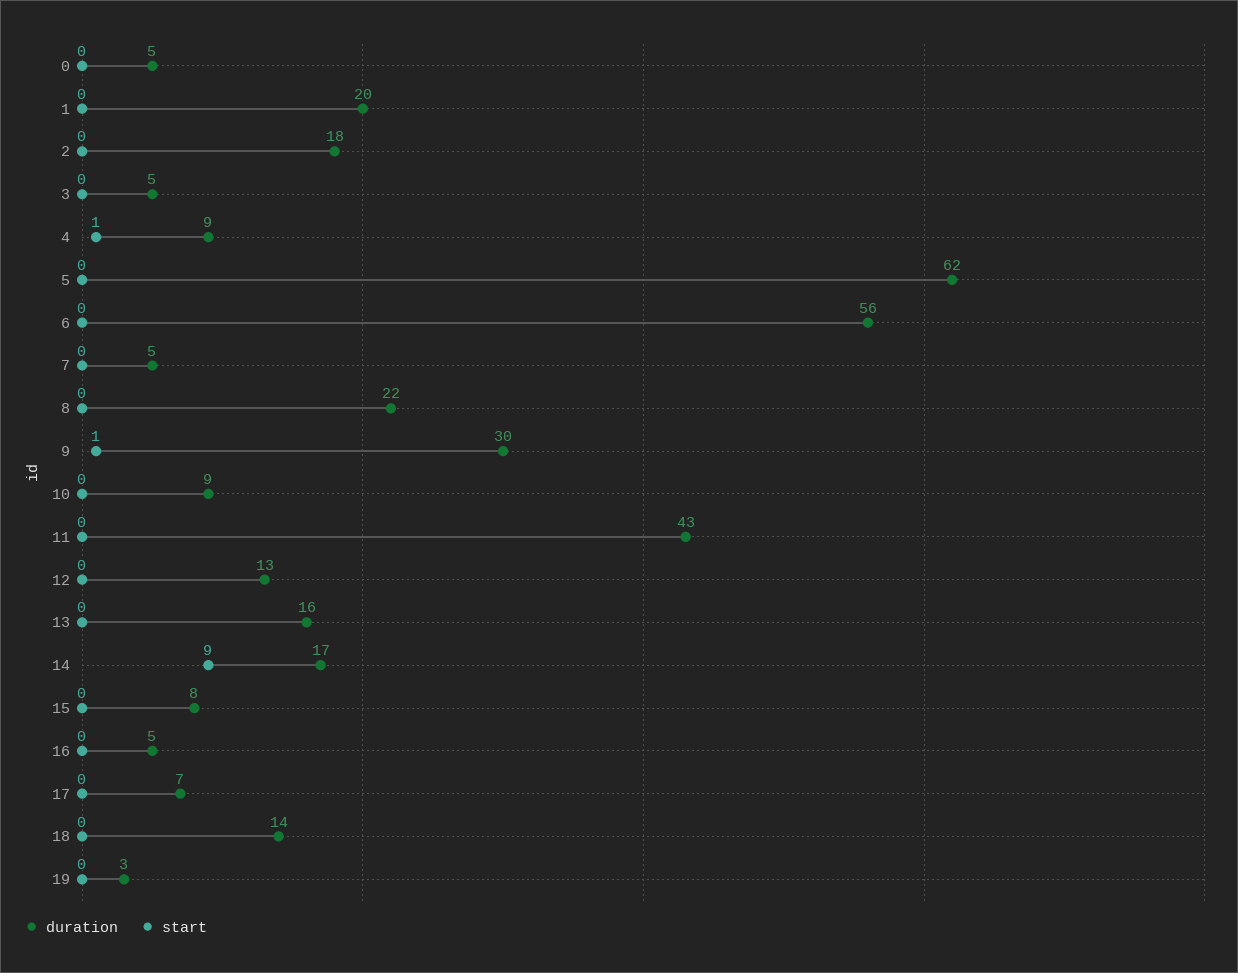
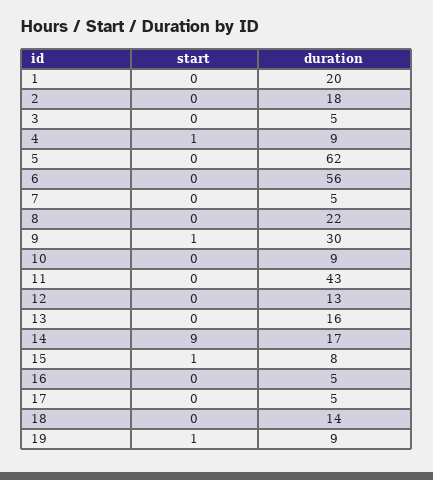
  {
    "duration": {
-     "0": 5,
      "1": 20,
      "2": 18,
      "3": 5,
      "4": 9,
      "5": 62,
      "6": 56,
      "7": 5,
      "8": 22,
      "9": 30,
      "10": 9,
      "11": 43,
      "12": 13,
      "13": 16,
      "14": 17,
      "15": 8,
      "16": 5,
-     "17": 7,
+     "17": 5,
      "18": 14,
-     "19": 3
+     "19": 9
    },
    "start": {
-     "0": 0,
      "1": 0,
      "2": 0,
      "3": 0,
      "4": 1,
      "5": 0,
      "6": 0,
      "7": 0,
      "8": 0,
      "9": 1,
      "10": 0,
      "11": 0,
      "12": 0,
      "13": 0,
      "14": 9,
-     "15": 0,
+     "15": 1,
      "16": 0,
      "17": 0,
      "18": 0,
-     "19": 0
+     "19": 1
    }
  }

